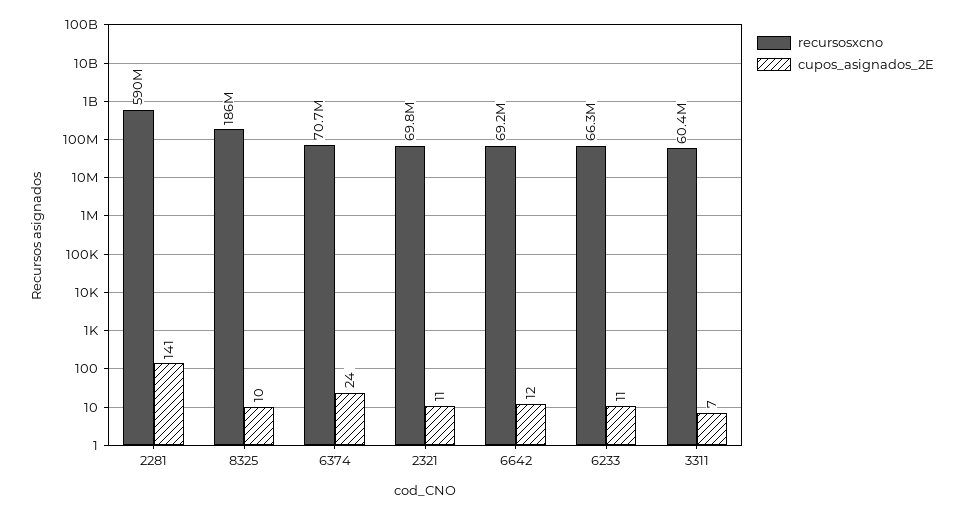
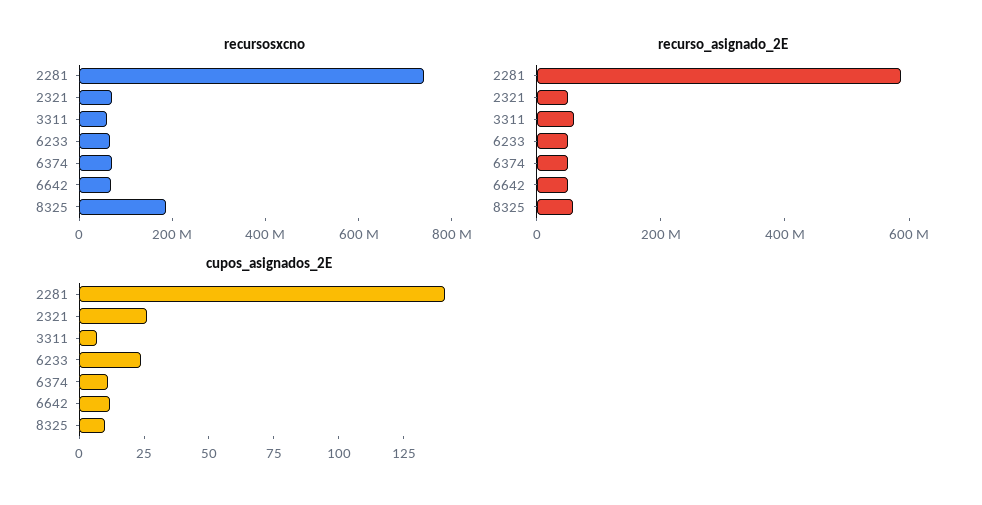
  {
    "recursosxcno": {
-     "2281": 590000000,
+     "2281": 750000000,
      "8325": 186000000,
      "6374": 70700000,
      "2321": 69800000,
      "6642": 69200000,
      "6233": 66300000,
      "3311": 60400000
    },
    "cupos_asignados_2E": {
      "2281": 141,
      "8325": 10,
-     "6374": 24,
+     "6374": 10,
-     "2321": 11,
+     "2321": 25,
      "6642": 12,
-     "6233": 11,
+     "6233": 25,
      "3311": 7
-   }
+   },
+   "recurso_asignado_2E": {
+     "2281": 600000000,
+     "2321": 50000000,
+     "3311": 50000000,
+     "6233": 50000000,
+     "6374": 50000000,
+     "6642": 50000000,
+     "8325": 50000000
+   }
  }

